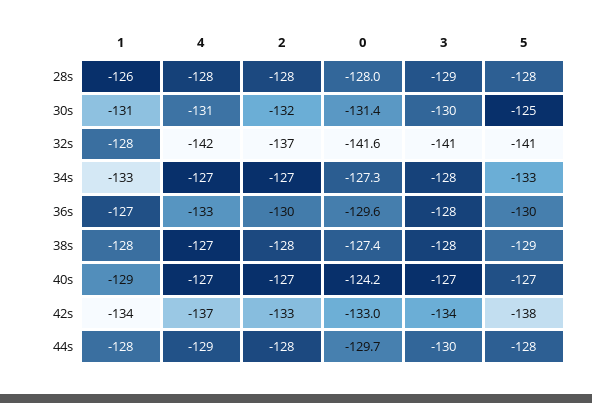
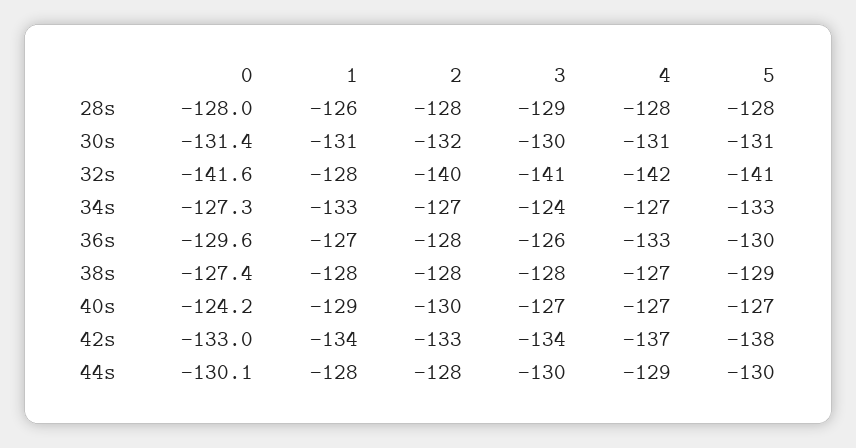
  {
    "1": {
      "28s": -126,
      "30s": -131,
      "32s": -128,
      "34s": -133,
      "36s": -127,
      "38s": -128,
      "40s": -129,
      "42s": -134,
      "44s": -128
    },
    "4": {
      "28s": -128,
      "30s": -131,
      "32s": -142,
      "34s": -127,
      "36s": -133,
      "38s": -127,
      "40s": -127,
      "42s": -137,
      "44s": -129
    },
    "2": {
      "28s": -128,
      "30s": -132,
-     "32s": -137,
+     "32s": -140,
      "34s": -127,
-     "36s": -130,
+     "36s": -128,
      "38s": -128,
-     "40s": -127,
+     "40s": -130,
      "42s": -133,
      "44s": -128
    },
    "0": {
      "28s": -128,
      "30s": -131.4,
      "32s": -141.6,
      "34s": -127.3,
      "36s": -129.6,
      "38s": -127.4,
      "40s": -124.2,
      "42s": -133,
-     "44s": -129.7
+     "44s": -130.1
    },
    "3": {
      "28s": -129,
      "30s": -130,
      "32s": -141,
-     "34s": -128,
+     "34s": -124,
-     "36s": -128,
+     "36s": -126,
      "38s": -128,
      "40s": -127,
      "42s": -134,
      "44s": -130
    },
    "5": {
      "28s": -128,
-     "30s": -125,
+     "30s": -131,
      "32s": -141,
      "34s": -133,
      "36s": -130,
      "38s": -129,
      "40s": -127,
      "42s": -138,
-     "44s": -128
+     "44s": -130
    }
  }

